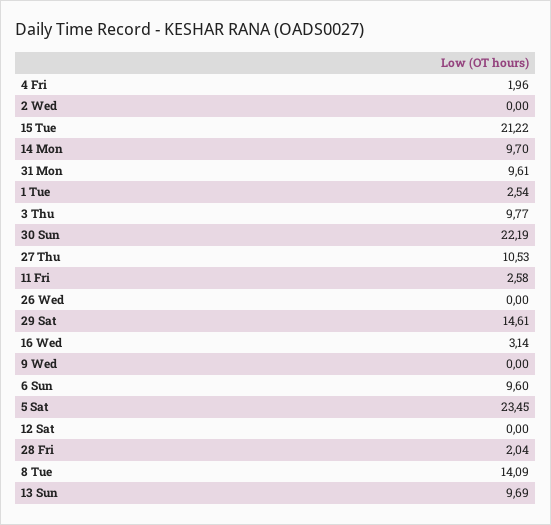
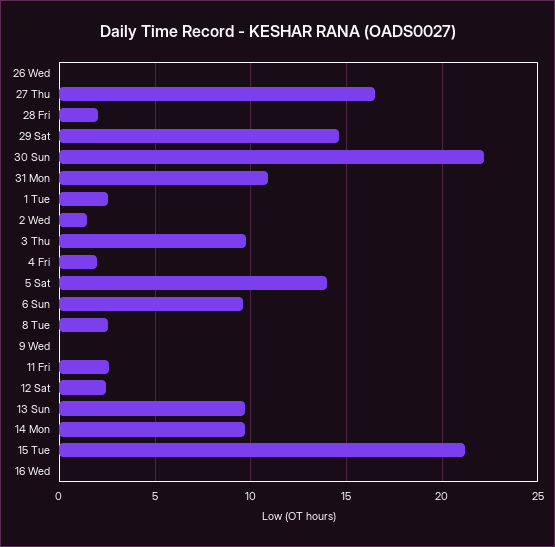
  {
    "4 Fri": 1.96,
-   "2 Wed": 0,
+   "2 Wed": 1.5,
    "15 Tue": 21.22,
    "14 Mon": 9.7,
-   "31 Mon": 9.61,
+   "31 Mon": 11,
    "1 Tue": 2.54,
    "3 Thu": 9.77,
    "30 Sun": 22.19,
-   "27 Thu": 10.53,
+   "27 Thu": 16.5,
    "11 Fri": 2.58,
    "26 Wed": 0,
    "29 Sat": 14.61,
-   "16 Wed": 3.14,
+   "16 Wed": 0,
    "9 Wed": 0,
    "6 Sun": 9.6,
-   "5 Sat": 23.45,
+   "5 Sat": 14,
-   "12 Sat": 0,
+   "12 Sat": 2.5,
    "28 Fri": 2.04,
-   "8 Tue": 14.09,
+   "8 Tue": 2.5,
    "13 Sun": 9.69
  }

